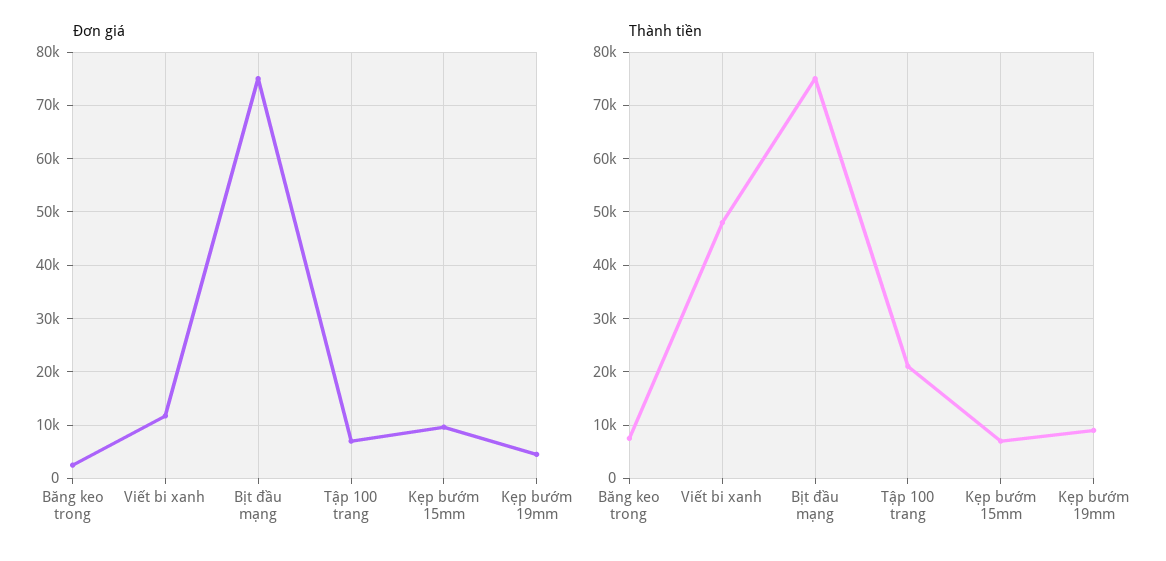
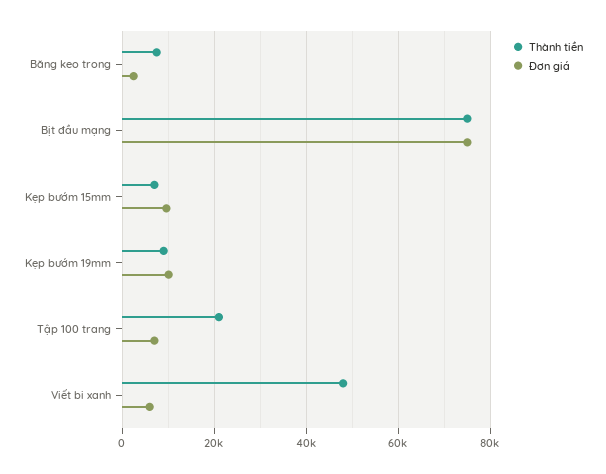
  {
    "Đơn giá": {
      "Băng keo trong": 2000,
-     "Viết bi xanh": 12000,
+     "Viết bi xanh": 6000,
      "Bịt đầu mạng": 76000,
      "Tập 100 trang": 8000,
      "Kẹp bướm 15mm": 10000,
-     "Kẹp bướm 19mm": 4000
+     "Kẹp bướm 19mm": 10000
    },
    "Thành tiền": {
      "Băng keo trong": 8000,
      "Viết bi xanh": 48000,
      "Bịt đầu mạng": 76000,
      "Tập 100 trang": 22000,
      "Kẹp bướm 15mm": 8000,
      "Kẹp bướm 19mm": 10000
    }
  }

